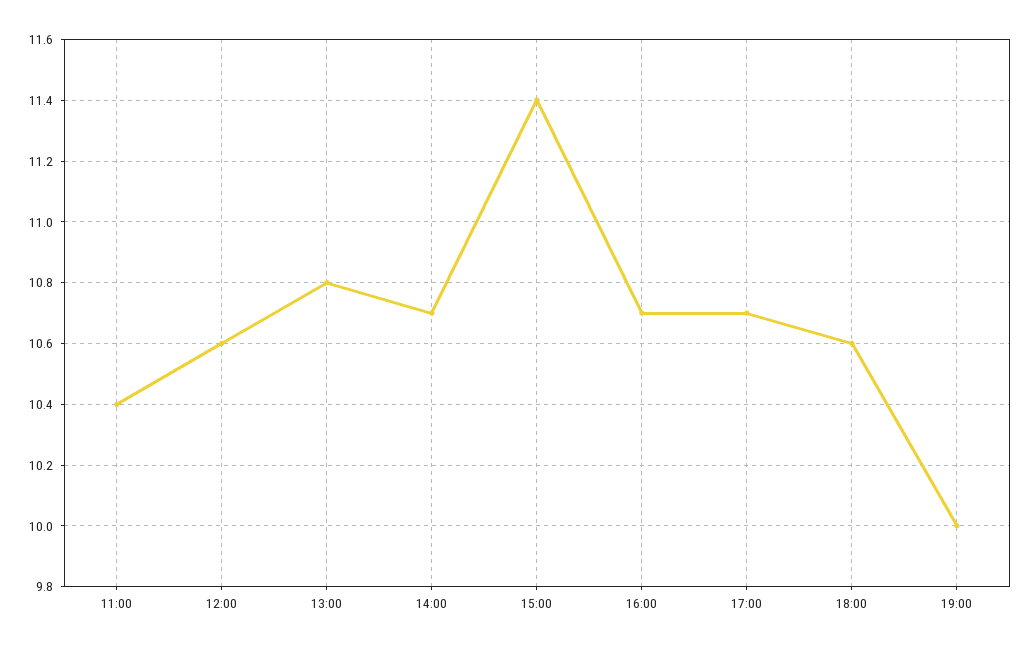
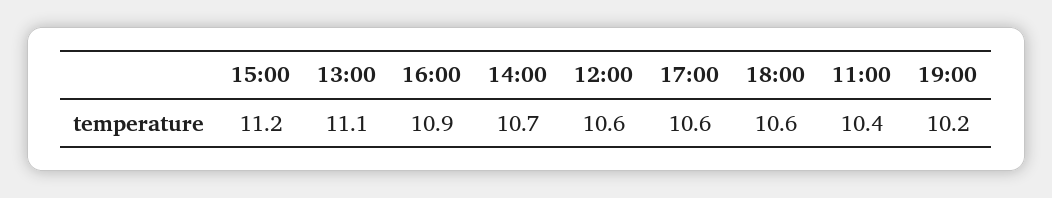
  {
    "11:00": 10.4,
    "12:00": 10.6,
-   "13:00": 10.8,
+   "13:00": 11.1,
    "14:00": 10.7,
-   "15:00": 11.4,
+   "15:00": 11.2,
-   "16:00": 10.7,
+   "16:00": 10.9,
-   "17:00": 10.7,
+   "17:00": 10.6,
    "18:00": 10.6,
-   "19:00": 10
+   "19:00": 10.2
  }

